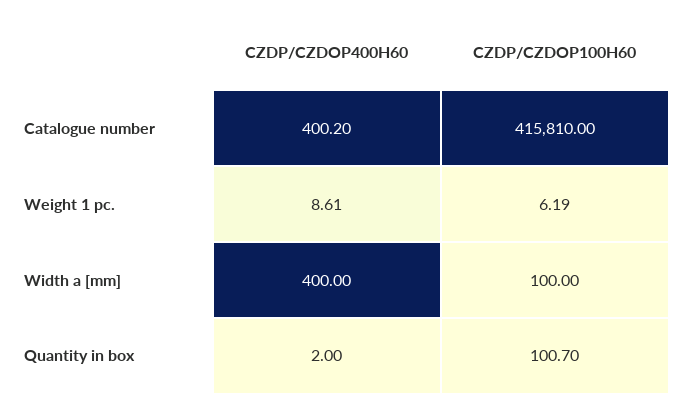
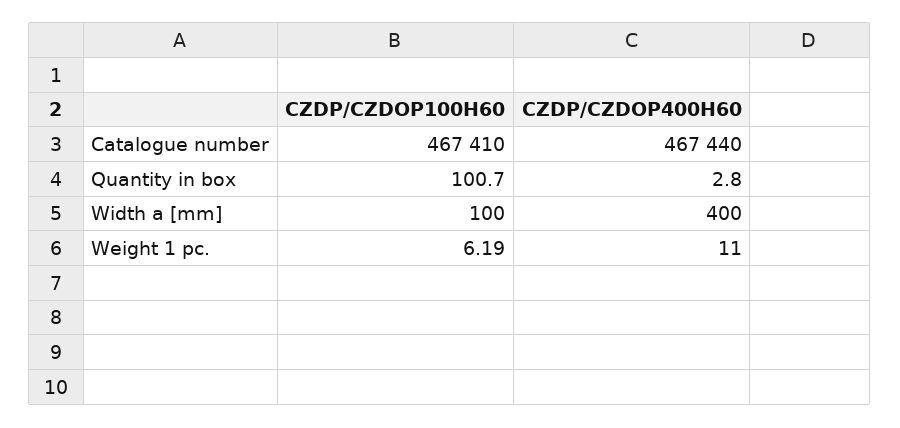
  {
    "CZDP/CZDOP400H60": {
-     "Catalogue number": 400.2,
+     "Catalogue number": 467440,
-     "Weight 1 pc.": 8.61,
+     "Weight 1 pc.": 11,
      "Width a [mm]": 400,
-     "Quantity in box": 2
+     "Quantity in box": 2.8
    },
    "CZDP/CZDOP100H60": {
-     "Catalogue number": 415810,
+     "Catalogue number": 467410,
      "Weight 1 pc.": 6.19,
      "Width a [mm]": 100,
      "Quantity in box": 100.7
    }
  }

